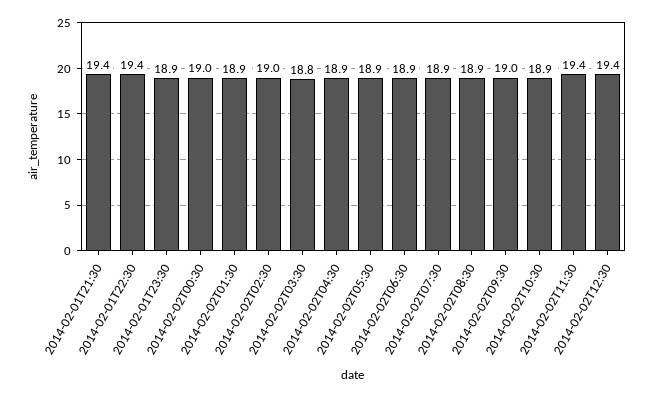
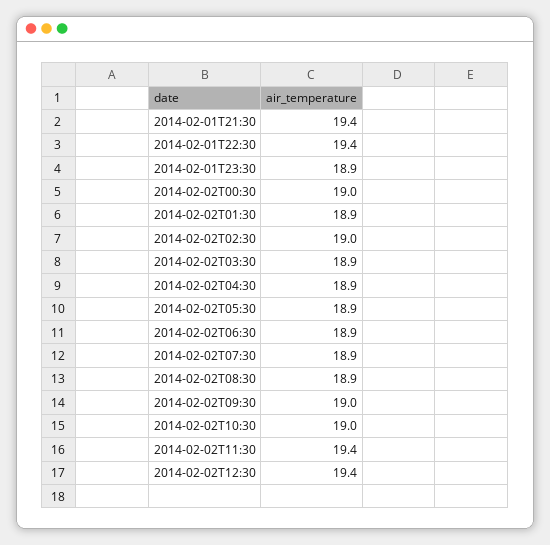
  {
    "2014-02-01T21:30": 19.4,
    "2014-02-01T22:30": 19.4,
    "2014-02-01T23:30": 18.9,
    "2014-02-02T00:30": 19,
    "2014-02-02T01:30": 18.9,
    "2014-02-02T02:30": 19,
-   "2014-02-02T03:30": 18.8,
+   "2014-02-02T03:30": 18.9,
    "2014-02-02T04:30": 18.9,
    "2014-02-02T05:30": 18.9,
    "2014-02-02T06:30": 18.9,
    "2014-02-02T07:30": 18.9,
    "2014-02-02T08:30": 18.9,
    "2014-02-02T09:30": 19,
-   "2014-02-02T10:30": 18.9,
+   "2014-02-02T10:30": 19,
    "2014-02-02T11:30": 19.4,
    "2014-02-02T12:30": 19.4
  }

